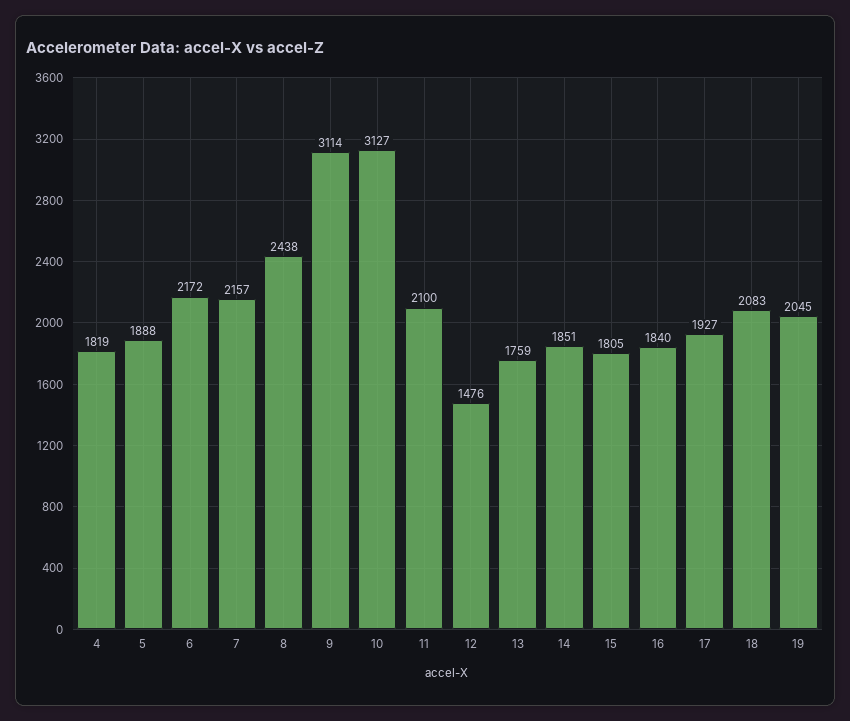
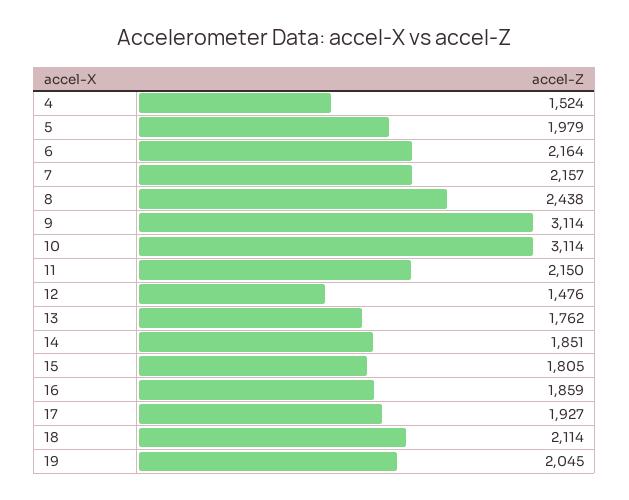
  {
-   "4": 1819,
+   "4": 1524,
-   "5": 1888,
+   "5": 1979,
-   "6": 2172,
+   "6": 2164,
    "7": 2157,
    "8": 2438,
    "9": 3114,
-   "10": 3127,
+   "10": 3114,
-   "11": 2100,
+   "11": 2150,
    "12": 1476,
-   "13": 1759,
+   "13": 1762,
    "14": 1851,
    "15": 1805,
-   "16": 1840,
+   "16": 1859,
    "17": 1927,
-   "18": 2083,
+   "18": 2114,
    "19": 2045
  }

